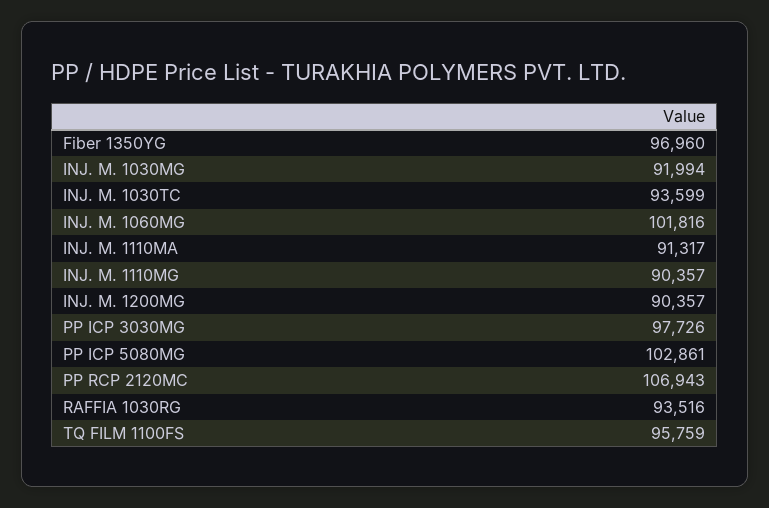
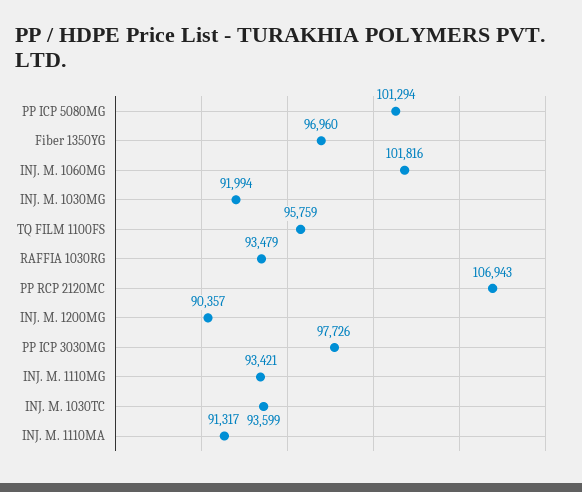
  {
    "Fiber 1350YG": 96960,
    "INJ. M. 1030MG": 91994,
    "INJ. M. 1030TC": 93599,
    "INJ. M. 1060MG": 101816,
    "INJ. M. 1110MA": 91317,
-   "INJ. M. 1110MG": 90357,
+   "INJ. M. 1110MG": 93421,
    "INJ. M. 1200MG": 90357,
    "PP ICP 3030MG": 97726,
-   "PP ICP 5080MG": 102861,
+   "PP ICP 5080MG": 101294,
    "PP RCP 2120MC": 106943,
-   "RAFFIA 1030RG": 93516,
+   "RAFFIA 1030RG": 93479,
    "TQ FILM 1100FS": 95759
  }

